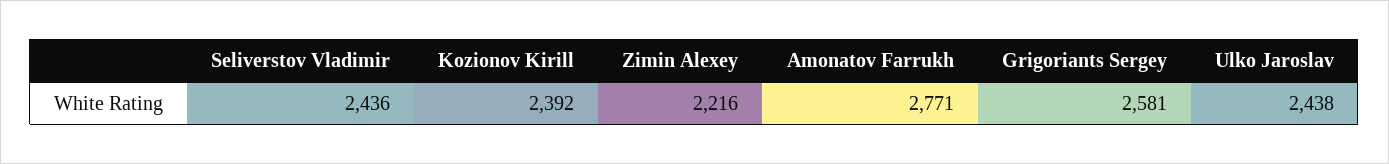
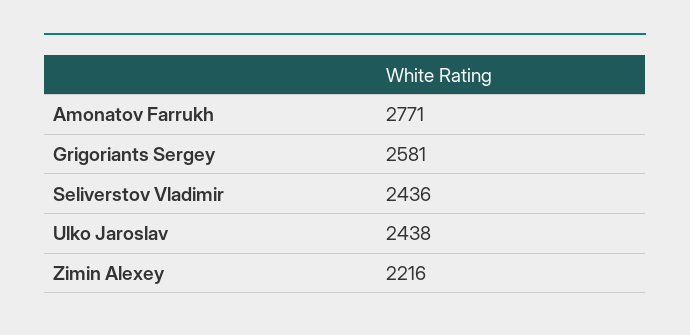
  {
    "Seliverstov Vladimir": 2436,
-   "Kozionov Kirill": 2392,
    "Zimin Alexey": 2216,
    "Amonatov Farrukh": 2771,
    "Grigoriants Sergey": 2581,
    "Ulko Jaroslav": 2438
  }

